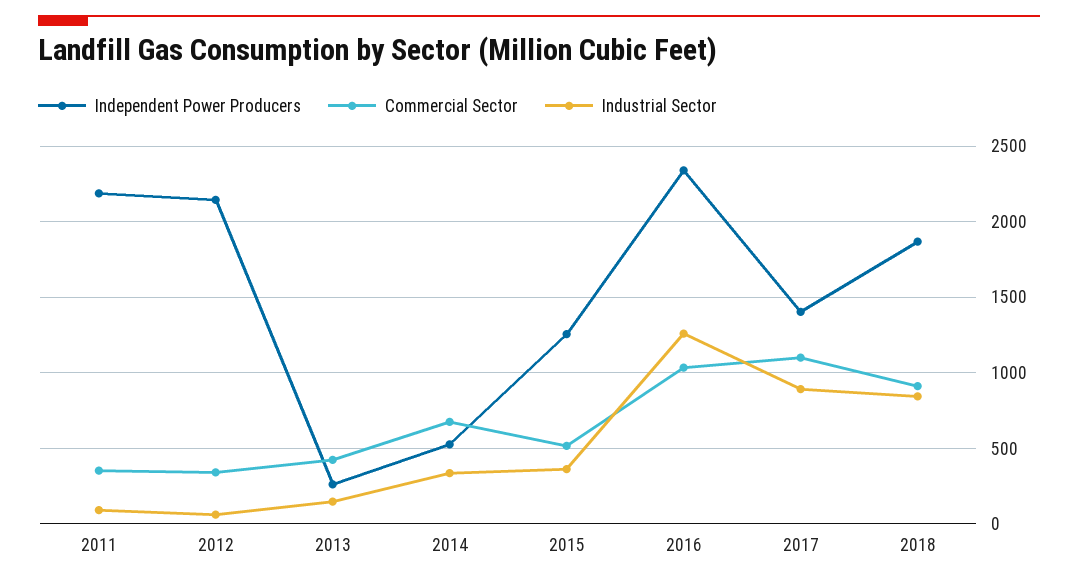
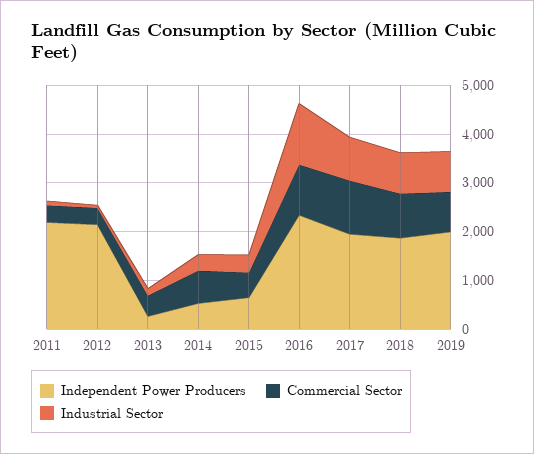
  {
    "Independent Power Producers": {
      "2011": 2200,
      "2012": 2150,
      "2013": 250,
      "2014": 550,
-     "2015": 1250,
+     "2015": 600,
      "2016": 2350,
-     "2017": 1400,
+     "2017": 2000,
-     "2018": 1850
+     "2018": 1850,
+     "2019": 2000
    },
    "Commercial Sector": {
      "2011": 350,
      "2012": 350,
      "2013": 400,
      "2014": 650,
      "2015": 500,
      "2016": 1050,
      "2017": 1100,
-     "2018": 900
+     "2018": 900,
+     "2019": 800
    },
    "Industrial Sector": {
      "2011": 100,
      "2012": 50,
      "2013": 150,
      "2014": 350,
      "2015": 350,
      "2016": 1250,
      "2017": 900,
-     "2018": 850
+     "2018": 850,
+     "2019": 800
    }
  }

